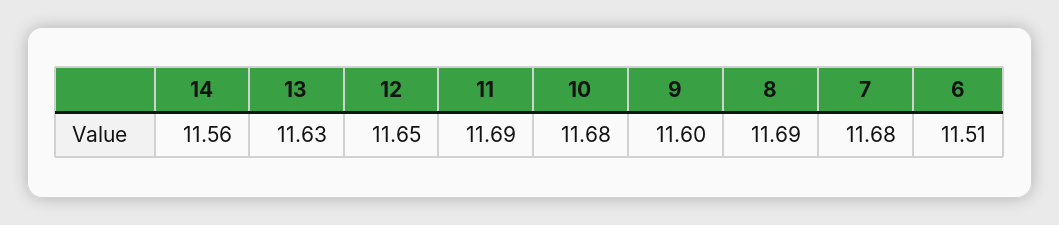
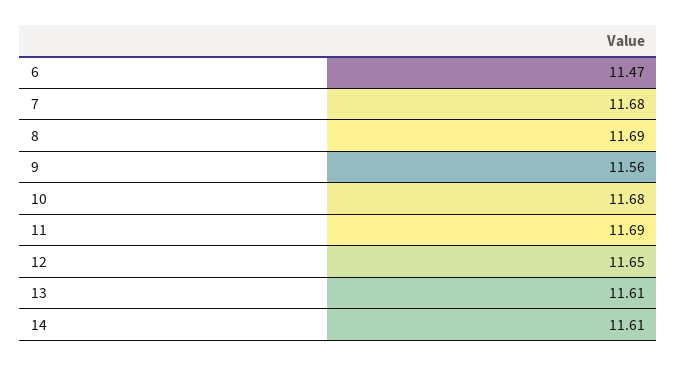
  {
-   "14": 11.56,
+   "14": 11.61,
-   "13": 11.63,
+   "13": 11.61,
    "12": 11.65,
    "11": 11.69,
    "10": 11.68,
-   "9": 11.6,
+   "9": 11.56,
    "8": 11.69,
    "7": 11.68,
-   "6": 11.51
+   "6": 11.47
  }

